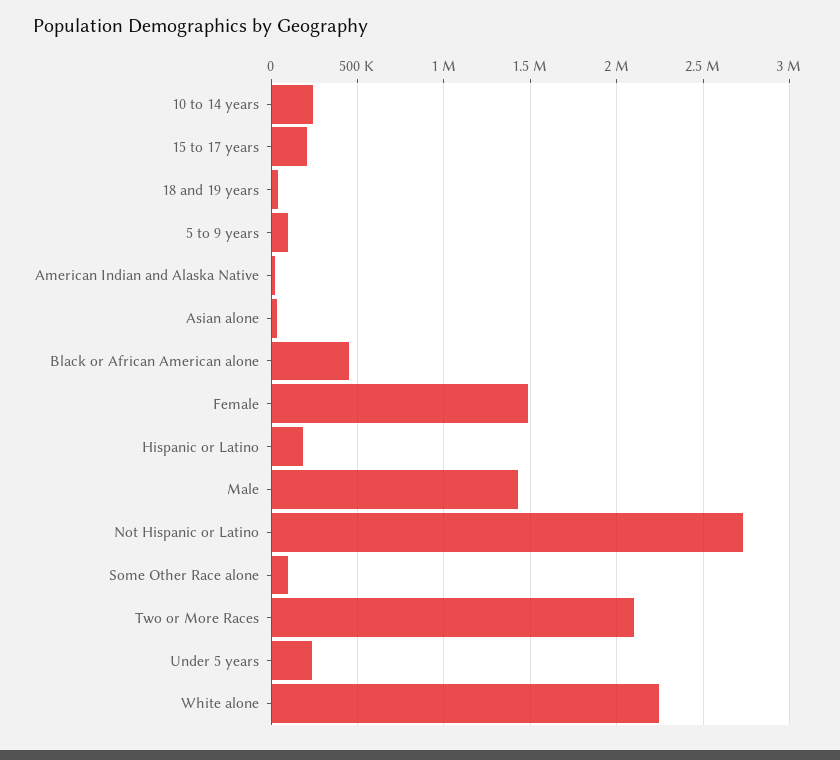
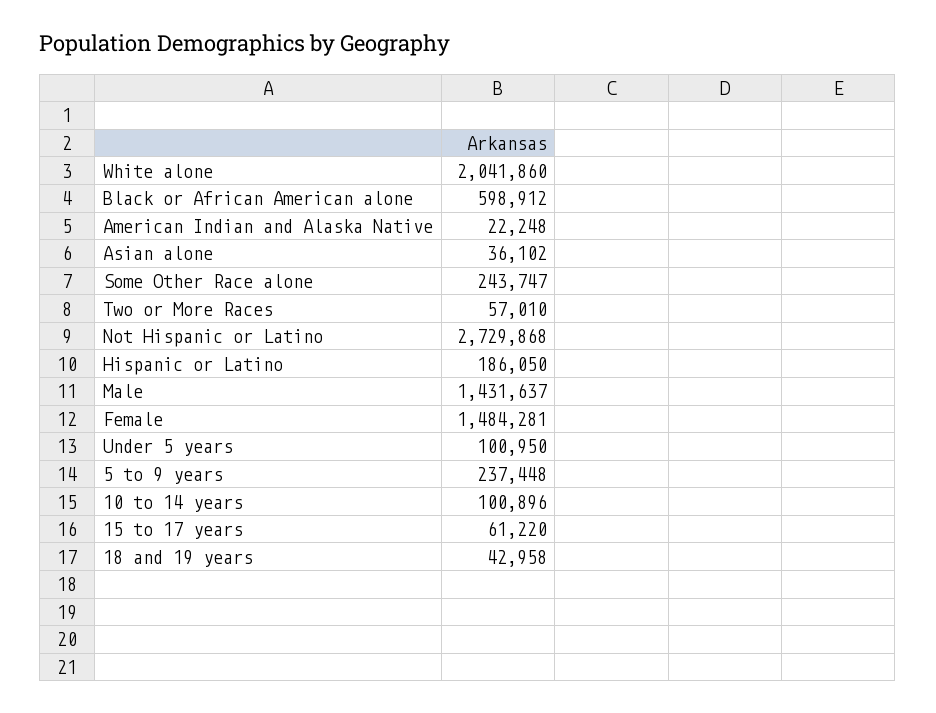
  {
-   "10 to 14 years": 250000,
+   "10 to 14 years": 100896,
-   "15 to 17 years": 200000,
+   "15 to 17 years": 61220,
    "18 and 19 years": 42958,
-   "5 to 9 years": 100000,
+   "5 to 9 years": 237448,
    "American Indian and Alaska Native": 22248,
    "Asian alone": 36102,
-   "Black or African American alone": 450000,
+   "Black or African American alone": 598912,
    "Female": 1484281,
    "Hispanic or Latino": 186050,
    "Male": 1431637,
    "Not Hispanic or Latino": 2729868,
-   "Some Other Race alone": 100000,
+   "Some Other Race alone": 243747,
-   "Two or More Races": 2100000,
+   "Two or More Races": 57010,
-   "Under 5 years": 250000,
+   "Under 5 years": 100950,
-   "White alone": 2250000
+   "White alone": 2041860
  }

